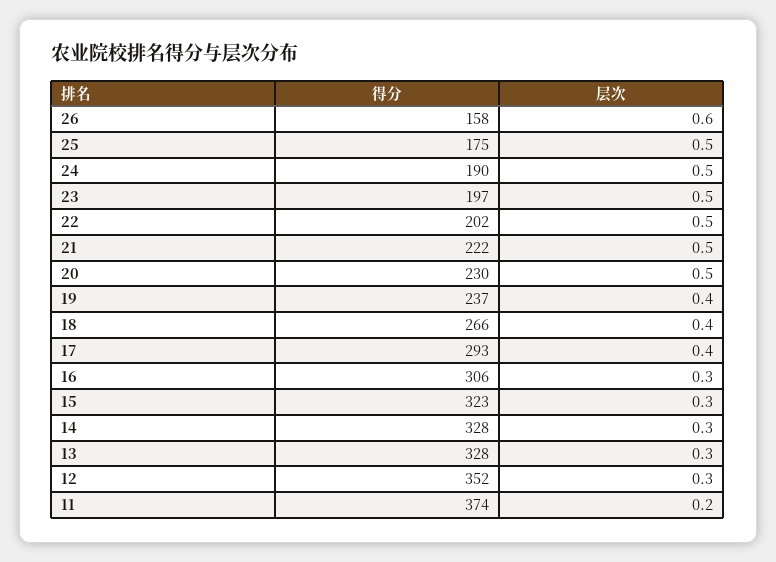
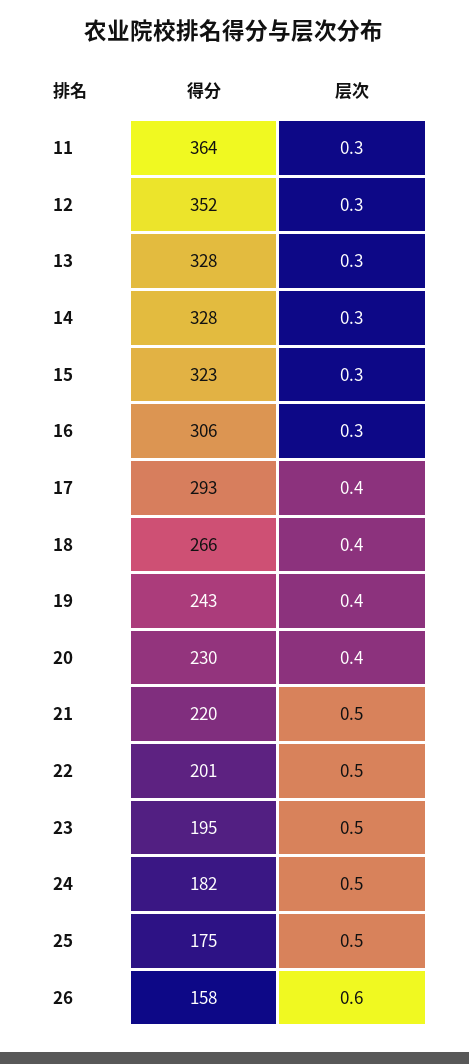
  {
    "得分": {
      "26": 158,
      "25": 175,
-     "24": 190,
+     "24": 182,
-     "23": 197,
+     "23": 195,
-     "22": 202,
+     "22": 201,
-     "21": 222,
+     "21": 220,
      "20": 230,
-     "19": 237,
+     "19": 243,
      "18": 266,
      "17": 293,
      "16": 306,
      "15": 323,
      "14": 328,
      "13": 328,
      "12": 352,
-     "11": 374
+     "11": 364
    },
    "层次": {
      "26": 0.6,
      "25": 0.5,
      "24": 0.5,
      "23": 0.5,
      "22": 0.5,
      "21": 0.5,
-     "20": 0.5,
+     "20": 0.4,
      "19": 0.4,
      "18": 0.4,
      "17": 0.4,
      "16": 0.3,
      "15": 0.3,
      "14": 0.3,
      "13": 0.3,
      "12": 0.3,
-     "11": 0.2
+     "11": 0.3
    }
  }

